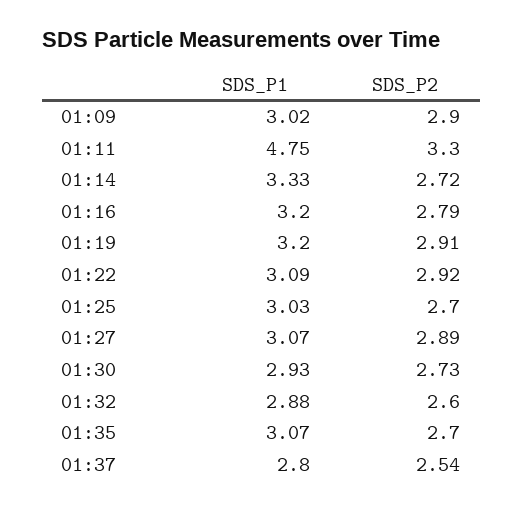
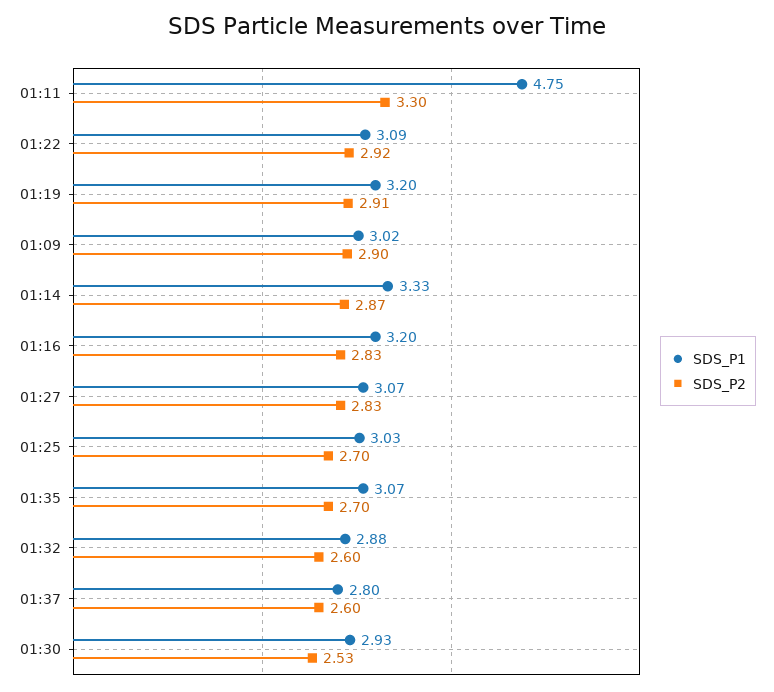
  {
    "SDS_P1": {
      "01:09": 3.02,
      "01:11": 4.75,
      "01:14": 3.33,
      "01:16": 3.2,
      "01:19": 3.2,
      "01:22": 3.09,
      "01:25": 3.03,
      "01:27": 3.07,
      "01:30": 2.93,
      "01:32": 2.88,
      "01:35": 3.07,
      "01:37": 2.8
    },
    "SDS_P2": {
      "01:09": 2.9,
      "01:11": 3.3,
-     "01:14": 2.72,
+     "01:14": 2.87,
-     "01:16": 2.79,
+     "01:16": 2.83,
      "01:19": 2.91,
      "01:22": 2.92,
      "01:25": 2.7,
-     "01:27": 2.89,
+     "01:27": 2.83,
-     "01:30": 2.73,
+     "01:30": 2.53,
      "01:32": 2.6,
      "01:35": 2.7,
-     "01:37": 2.54
+     "01:37": 2.6
    }
  }

